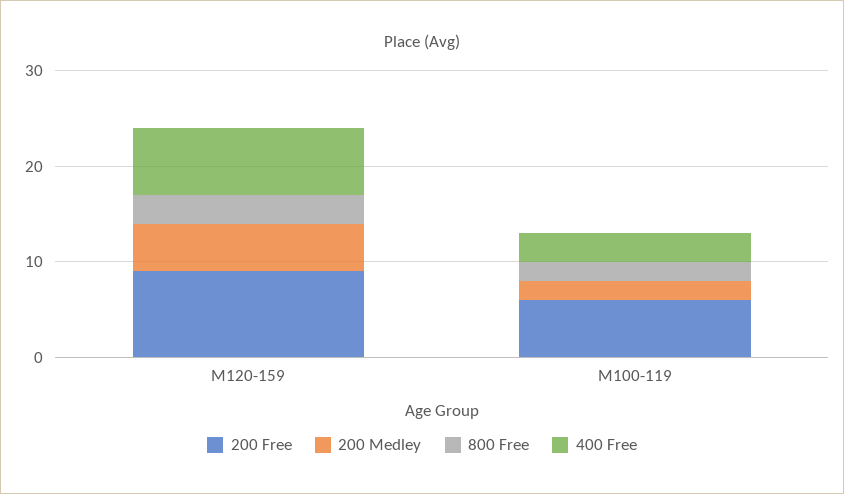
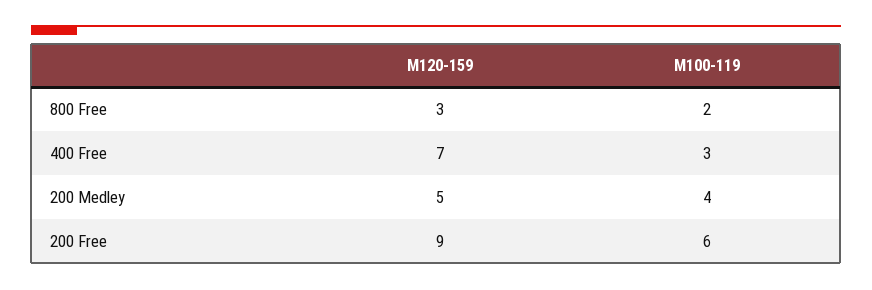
  {
    "200 Free": {
      "M120-159": 9,
      "M100-119": 6
    },
    "200 Medley": {
      "M120-159": 5,
-     "M100-119": 2
+     "M100-119": 4
    },
    "800 Free": {
      "M120-159": 3,
      "M100-119": 2
    },
    "400 Free": {
      "M120-159": 7,
      "M100-119": 3
    }
  }

